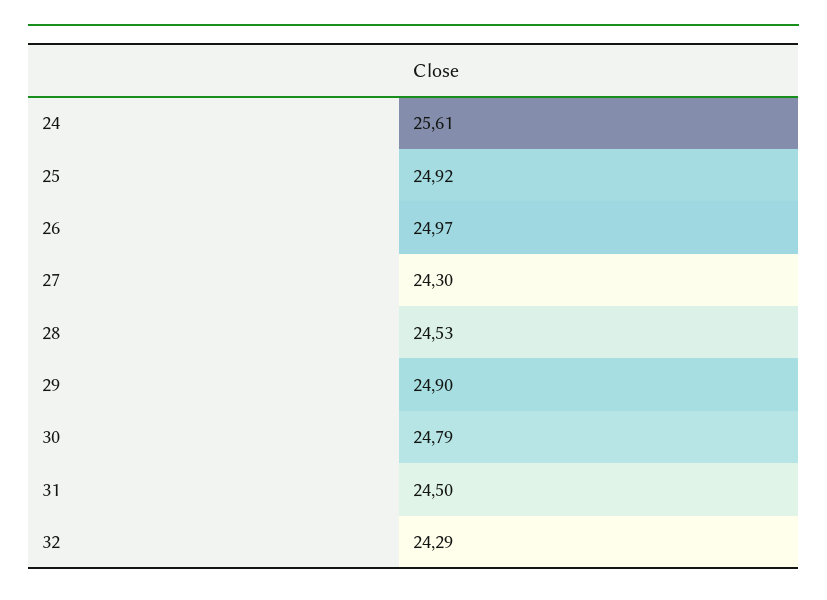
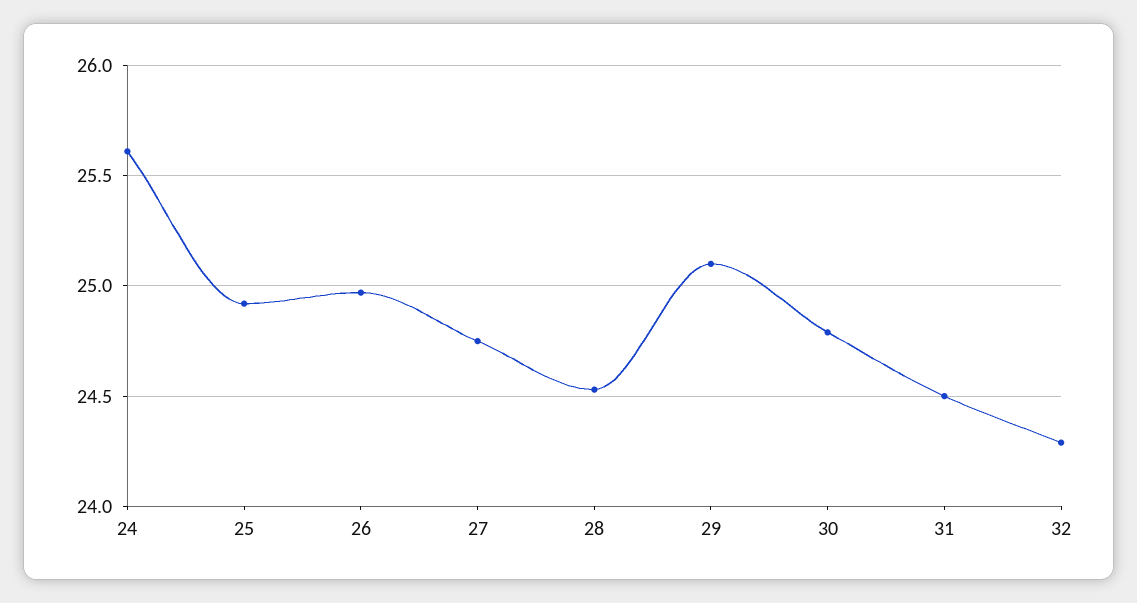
  {
    "24": 25.61,
    "25": 24.92,
    "26": 24.97,
-   "27": 24.3,
+   "27": 24.75,
    "28": 24.53,
-   "29": 24.9,
+   "29": 25.1,
    "30": 24.79,
    "31": 24.5,
    "32": 24.29
  }

